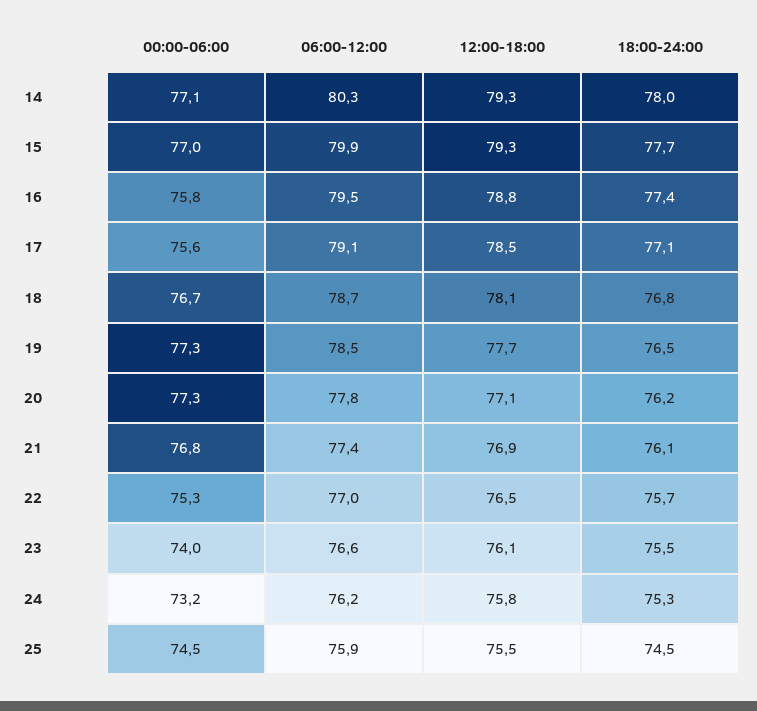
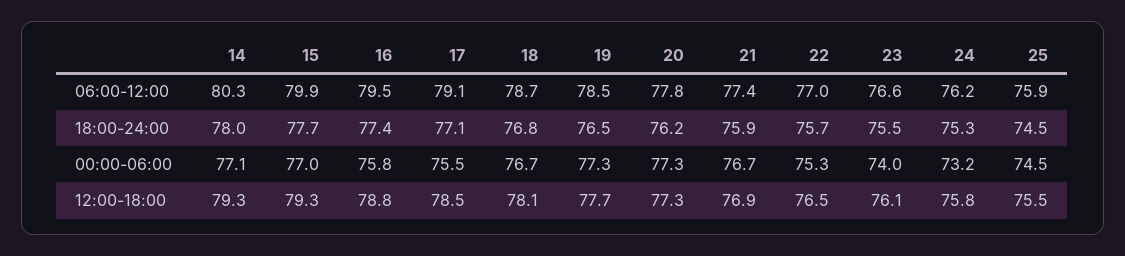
  {
    "00:00-06:00": {
      "14": 77.1,
      "15": 77,
      "16": 75.8,
-     "17": 75.6,
+     "17": 75.5,
      "18": 76.7,
      "19": 77.3,
      "20": 77.3,
-     "21": 76.8,
+     "21": 76.7,
      "22": 75.3,
      "23": 74,
      "24": 73.2,
      "25": 74.5
    },
    "06:00-12:00": {
      "14": 80.3,
      "15": 79.9,
      "16": 79.5,
      "17": 79.1,
      "18": 78.7,
      "19": 78.5,
      "20": 77.8,
      "21": 77.4,
      "22": 77,
      "23": 76.6,
      "24": 76.2,
      "25": 75.9
    },
    "12:00-18:00": {
      "14": 79.3,
      "15": 79.3,
      "16": 78.8,
      "17": 78.5,
      "18": 78.1,
      "19": 77.7,
-     "20": 77.1,
+     "20": 77.3,
      "21": 76.9,
      "22": 76.5,
      "23": 76.1,
      "24": 75.8,
      "25": 75.5
    },
    "18:00-24:00": {
      "14": 78,
      "15": 77.7,
      "16": 77.4,
      "17": 77.1,
      "18": 76.8,
      "19": 76.5,
      "20": 76.2,
-     "21": 76.1,
+     "21": 75.9,
      "22": 75.7,
      "23": 75.5,
      "24": 75.3,
      "25": 74.5
    }
  }

